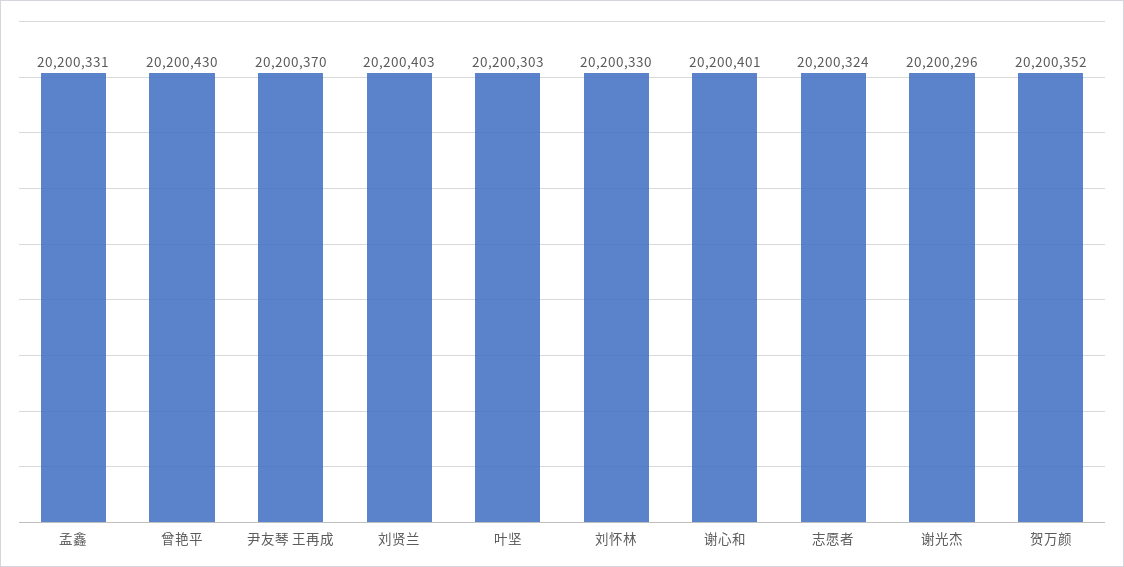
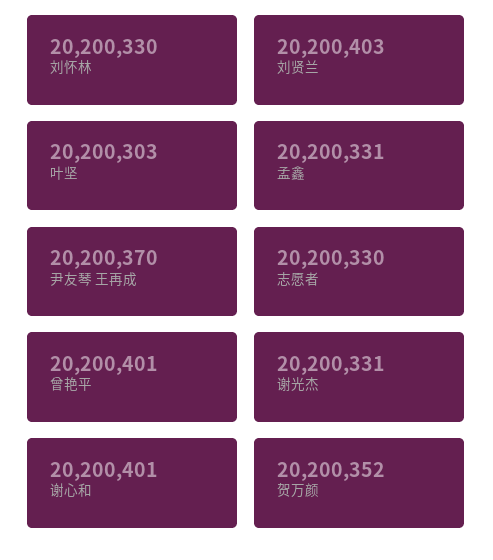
  {
    "孟鑫": 20200331,
-   "曾艳平": 20200430,
+   "曾艳平": 20200401,
    "尹友琴 王再成": 20200370,
    "刘贤兰": 20200403,
    "叶坚": 20200303,
    "刘怀林": 20200330,
    "谢心和": 20200401,
-   "志愿者": 20200324,
+   "志愿者": 20200330,
-   "谢光杰": 20200296,
+   "谢光杰": 20200331,
    "贺万颜": 20200352
  }

